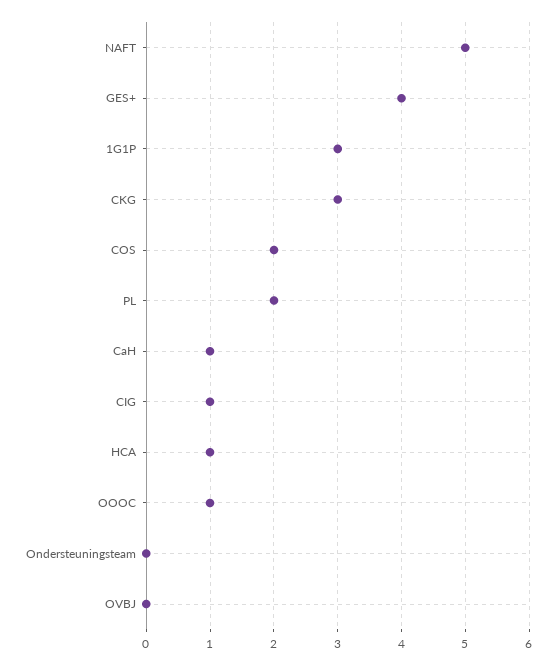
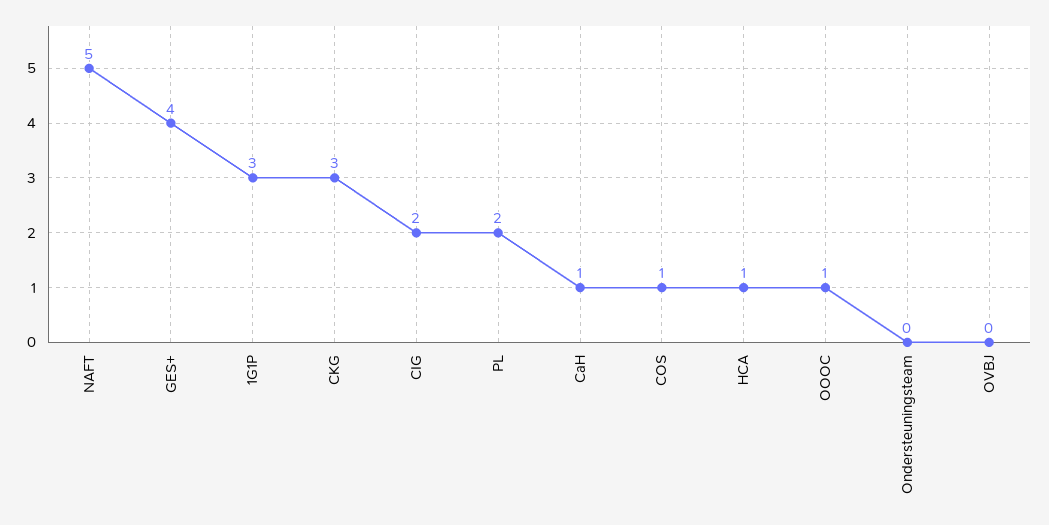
  {
    "NAFT": 5,
    "GES+": 4,
    "1G1P": 3,
    "CKG": 3,
-   "COS": 2,
+   "COS": 1,
    "PL": 2,
    "CaH": 1,
-   "CIG": 1,
+   "CIG": 2,
    "HCA": 1,
    "OOOC": 1,
    "Ondersteuningsteam": 0,
    "OVBJ": 0
  }

